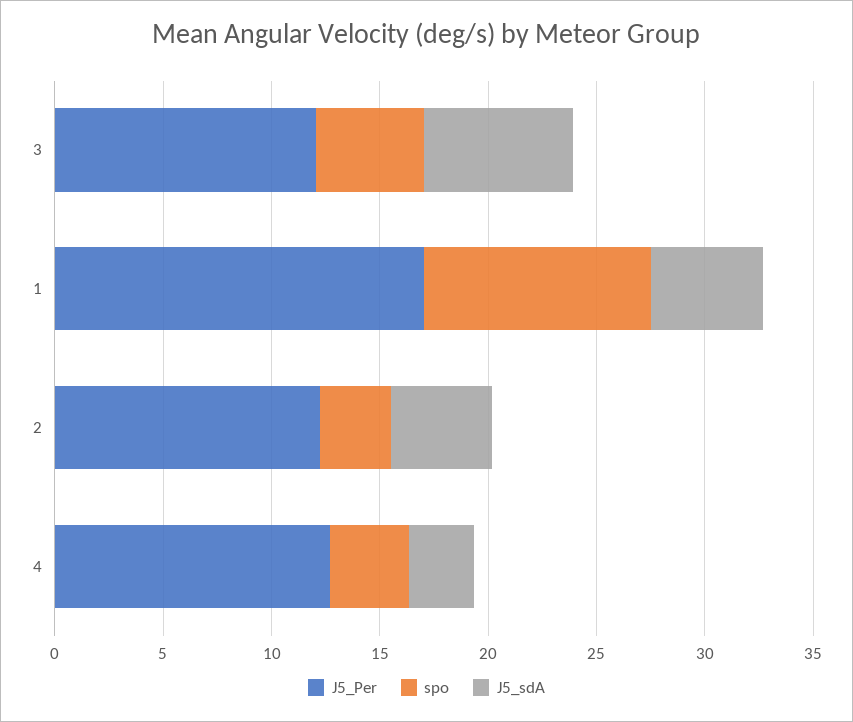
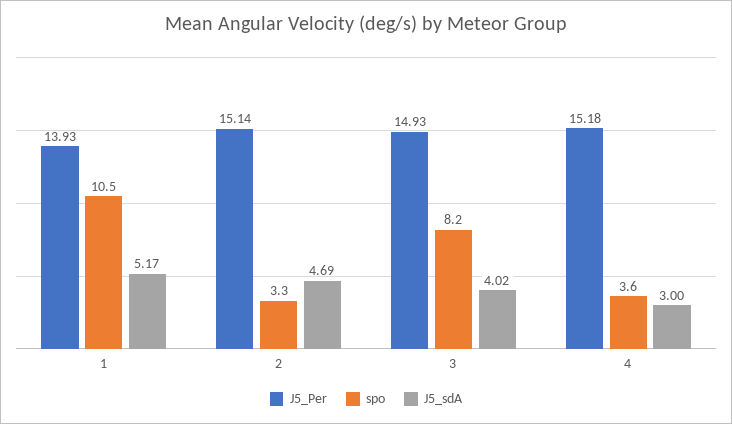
  {
    "J5_Per": {
-     "3": 12,
+     "3": 14.93,
-     "1": 17,
+     "1": 13.93,
-     "2": 12,
+     "2": 15.14,
-     "4": 13
+     "4": 15.18
    },
    "spo": {
-     "3": 5,
+     "3": 8.2,
      "1": 10.5,
      "2": 3.3,
      "4": 3.6
    },
    "J5_sdA": {
-     "3": 7,
+     "3": 4.02,
      "1": 5.17,
      "2": 4.69,
      "4": 3
    }
  }

